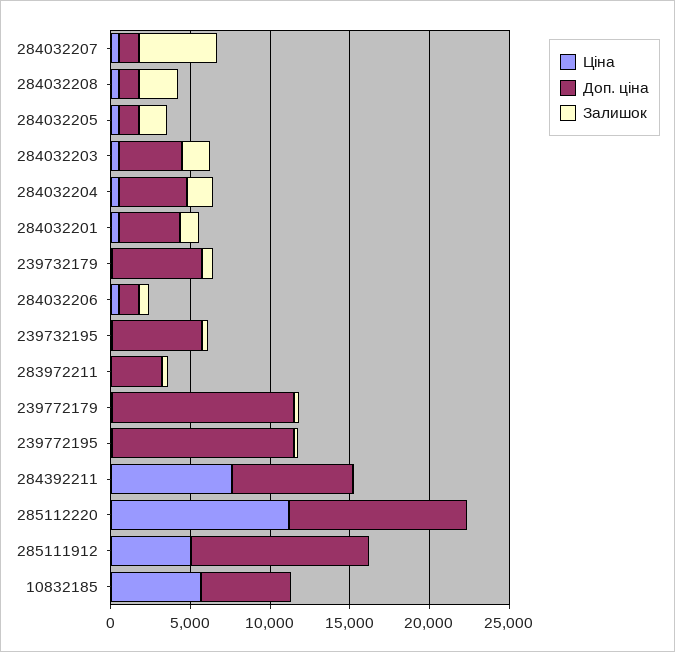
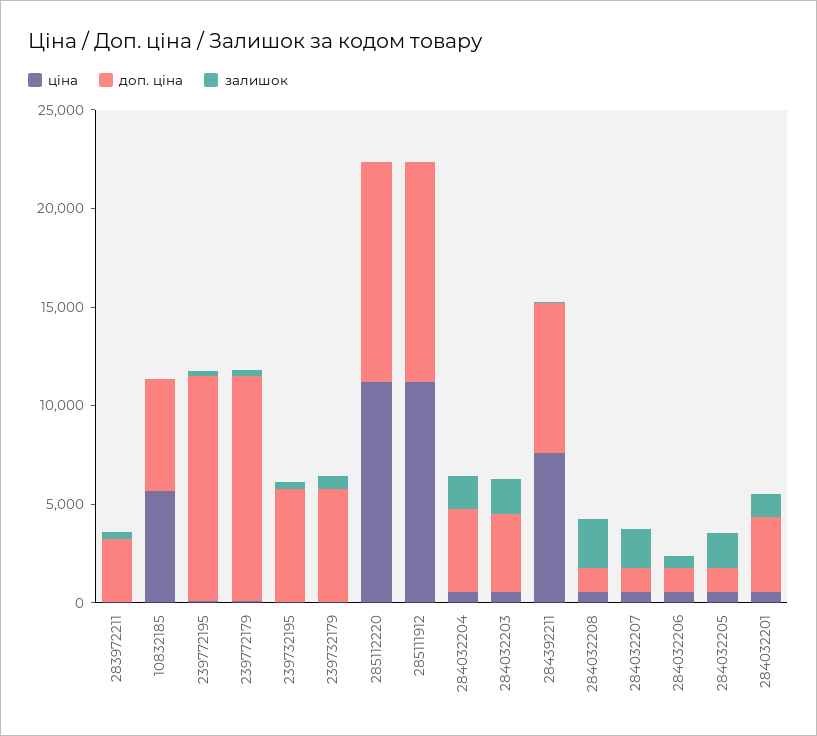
  {
    "Ціна": {
      "284032207": 1000,
      "284032208": 1000,
      "284032205": 1000,
      "284032203": 1000,
      "284032204": 1000,
      "284032201": 1000,
      "239732179": 0,
      "284032206": 1000,
      "239732195": 0,
      "283972211": 0,
      "239772179": 0,
      "239772195": 0,
      "284392211": 8000,
      "285112220": 11000,
-     "285111912": 5000,
+     "285111912": 11000,
      "10832185": 6000
    },
    "Доп. ціна": {
      "284032207": 1000,
      "284032208": 1000,
      "284032205": 1000,
      "284032203": 4000,
      "284032204": 4000,
      "284032201": 4000,
      "239732179": 6000,
      "284032206": 1000,
      "239732195": 6000,
      "283972211": 3000,
      "239772179": 11000,
      "239772195": 11000,
      "284392211": 8000,
      "285112220": 11000,
      "285111912": 11000,
      "10832185": 6000
    },
    "Залишок": {
-     "284032207": 5000,
+     "284032207": 2000,
      "284032208": 2000,
      "284032205": 2000,
      "284032203": 2000,
      "284032204": 2000,
      "284032201": 1000,
      "239732179": 1000,
      "284032206": 1000,
      "239732195": 0,
      "283972211": 0,
      "239772179": 0,
      "239772195": 0,
      "284392211": 0,
      "285112220": 0,
      "285111912": 0,
      "10832185": 0
    }
  }

